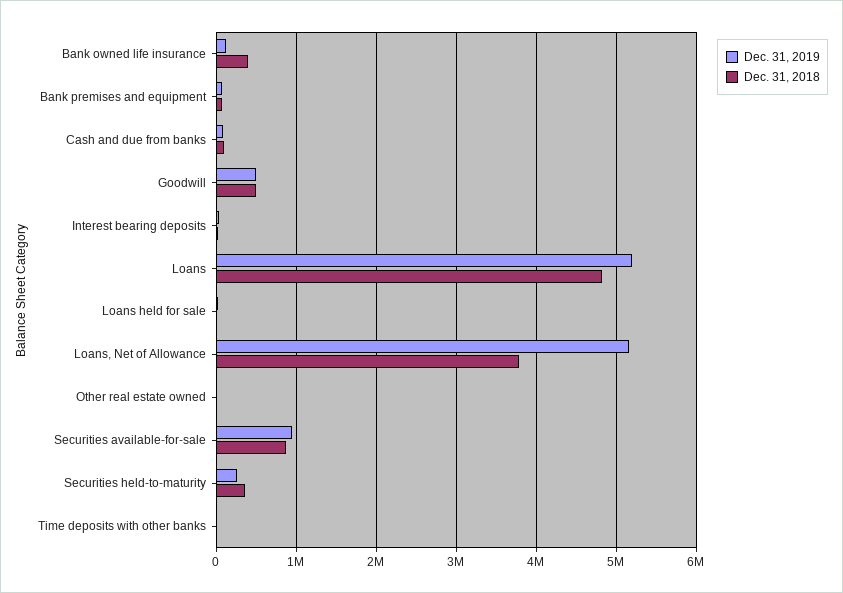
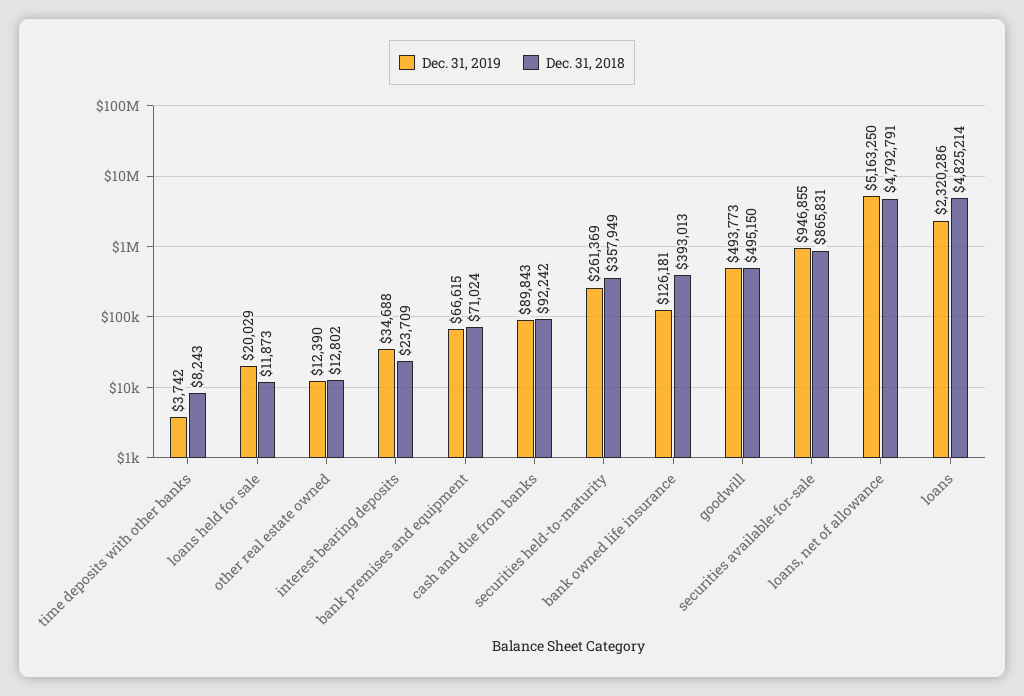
  {
    "Dec. 31, 2019": {
      "Bank owned life insurance": 126181,
      "Bank premises and equipment": 66615,
      "Cash and due from banks": 89843,
      "Goodwill": 493773,
      "Interest bearing deposits": 34688,
-     "Loans": 5200000,
+     "Loans": 2320286,
      "Loans held for sale": 20029,
      "Loans, Net of Allowance": 5163250,
      "Other real estate owned": 12390,
      "Securities available-for-sale": 946855,
      "Securities held-to-maturity": 261369,
      "Time deposits with other banks": 3742
    },
    "Dec. 31, 2018": {
      "Bank owned life insurance": 393013,
      "Bank premises and equipment": 71024,
      "Cash and due from banks": 92242,
      "Goodwill": 495150,
      "Interest bearing deposits": 23709,
      "Loans": 4825214,
      "Loans held for sale": 11873,
-     "Loans, Net of Allowance": 3800000,
+     "Loans, Net of Allowance": 4792791,
      "Other real estate owned": 12802,
      "Securities available-for-sale": 865831,
      "Securities held-to-maturity": 357949,
      "Time deposits with other banks": 8243
    }
  }

